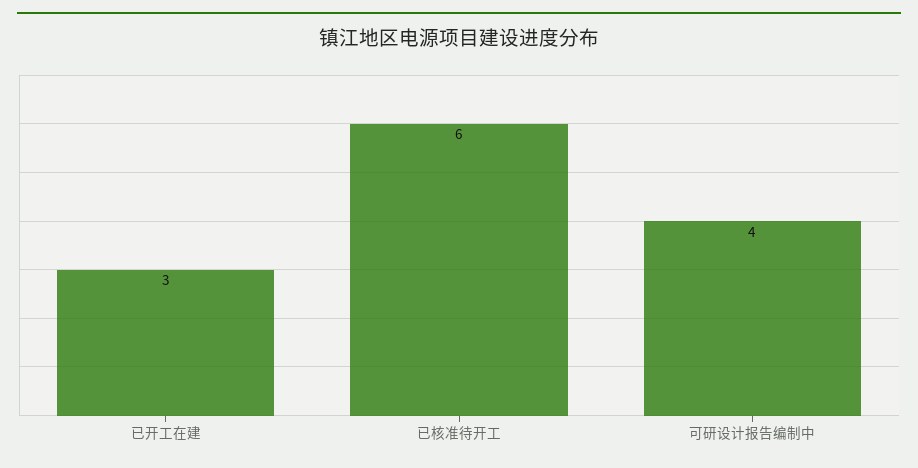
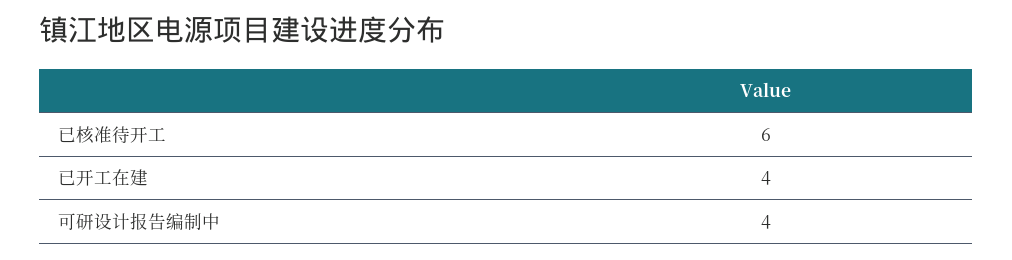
  {
-   "已开工在建": 3,
+   "已开工在建": 4,
    "已核准待开工": 6,
    "可研设计报告编制中": 4
  }

